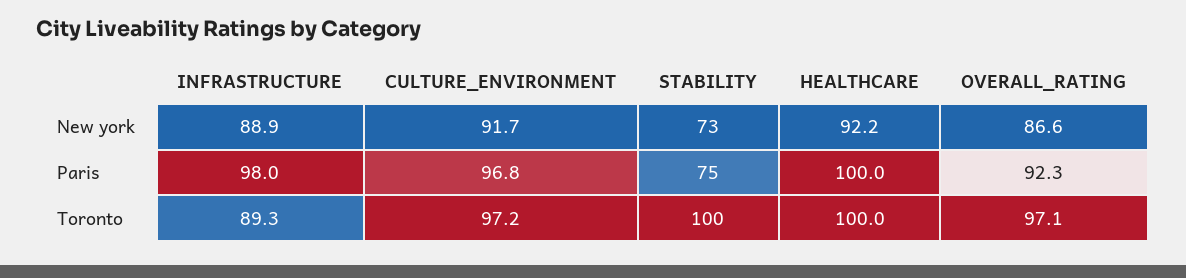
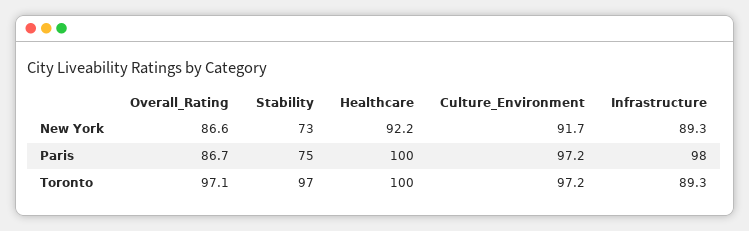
  {
    "INFRASTRUCTURE": {
-     "New york": 88.9,
+     "New york": 89.3,
      "Paris": 98,
      "Toronto": 89.3
    },
    "CULTURE_ENVIRONMENT": {
      "New york": 91.7,
-     "Paris": 96.8,
+     "Paris": 97.2,
      "Toronto": 97.2
    },
    "STABILITY": {
      "New york": 73,
      "Paris": 75,
-     "Toronto": 100
+     "Toronto": 97
    },
    "HEALTHCARE": {
      "New york": 92.2,
      "Paris": 100,
      "Toronto": 100
    },
    "OVERALL_RATING": {
      "New york": 86.6,
-     "Paris": 92.3,
+     "Paris": 86.7,
      "Toronto": 97.1
    }
  }

